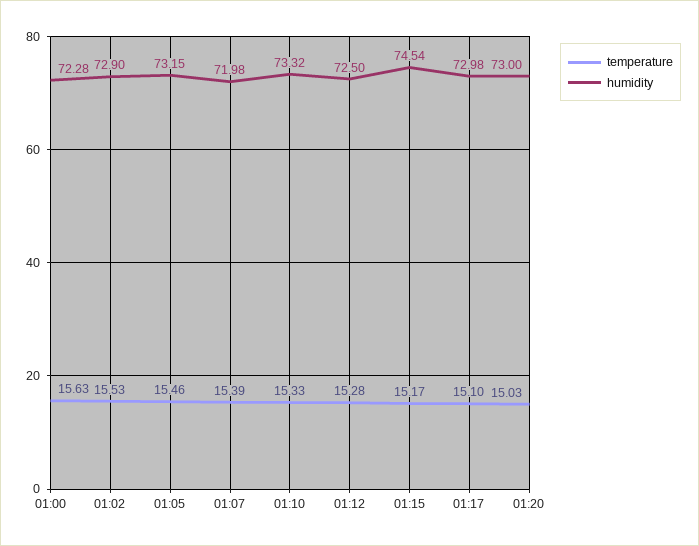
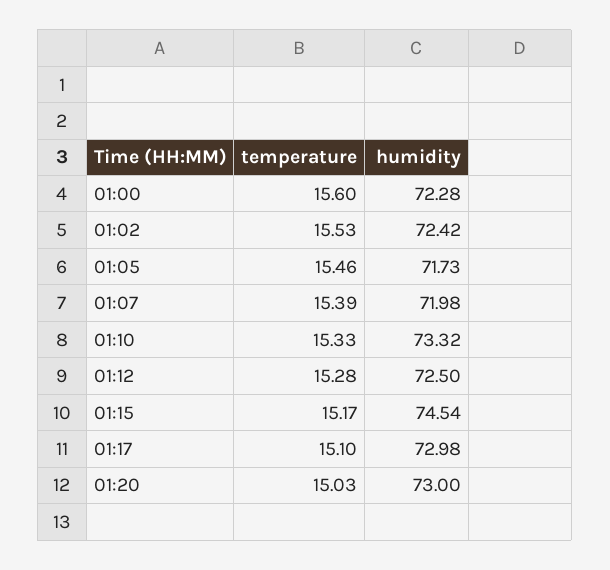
  {
    "temperature": {
-     "01:00": 15.63,
+     "01:00": 15.6,
      "01:02": 15.53,
      "01:05": 15.46,
      "01:07": 15.39,
      "01:10": 15.33,
      "01:12": 15.28,
      "01:15": 15.17,
      "01:17": 15.1,
      "01:20": 15.03
    },
    "humidity": {
      "01:00": 72.28,
-     "01:02": 72.9,
+     "01:02": 72.42,
-     "01:05": 73.15,
+     "01:05": 71.73,
      "01:07": 71.98,
      "01:10": 73.32,
      "01:12": 72.5,
      "01:15": 74.54,
      "01:17": 72.98,
      "01:20": 73
    }
  }

